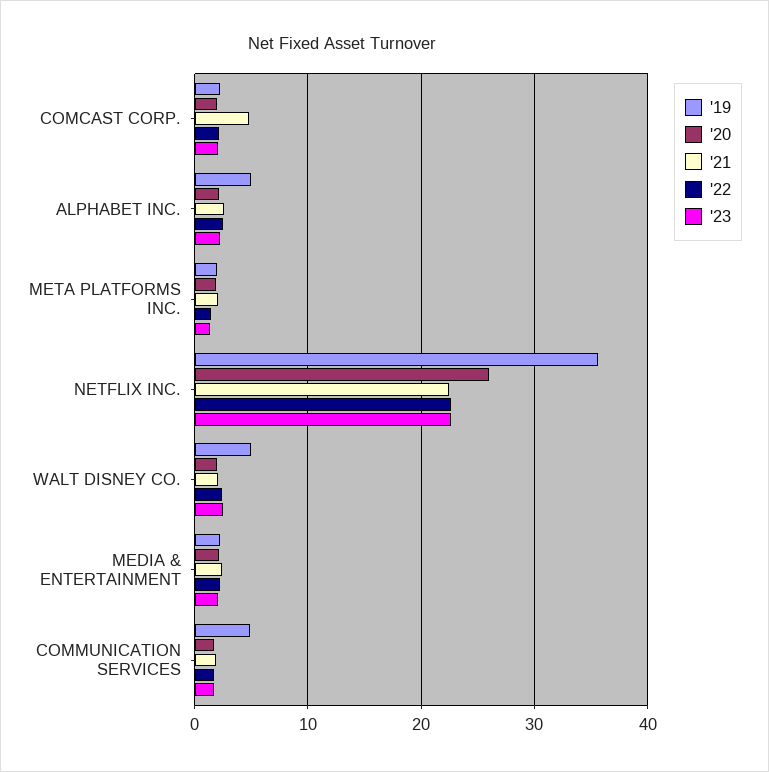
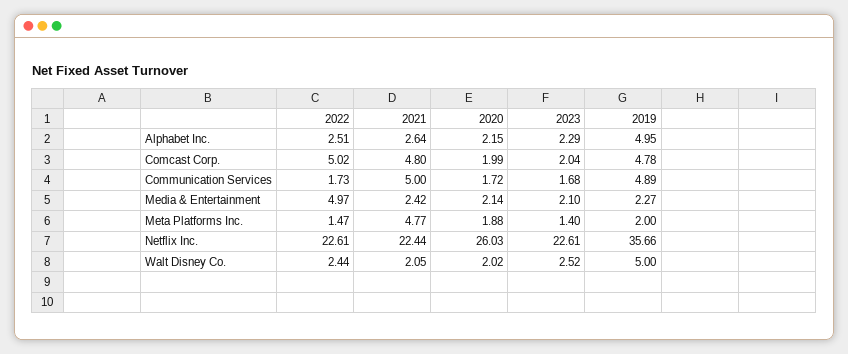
  {
    "'19": {
-     "COMCAST CORP.": 2,
+     "COMCAST CORP.": 4.78,
      "ALPHABET INC.": 4.95,
      "META PLATFORMS INC.": 2,
      "NETFLIX INC.": 35.66,
      "WALT DISNEY CO.": 5,
      "MEDIA & ENTERTAINMENT": 2.27,
      "COMMUNICATION SERVICES": 4.89
    },
    "'20": {
      "COMCAST CORP.": 1.99,
      "ALPHABET INC.": 2.15,
      "META PLATFORMS INC.": 1.88,
      "NETFLIX INC.": 26.03,
      "WALT DISNEY CO.": 2.02,
      "MEDIA & ENTERTAINMENT": 2.14,
      "COMMUNICATION SERVICES": 1.72
    },
    "'21": {
      "COMCAST CORP.": 4.8,
      "ALPHABET INC.": 2.64,
-     "META PLATFORMS INC.": 2,
+     "META PLATFORMS INC.": 4.77,
      "NETFLIX INC.": 22.44,
      "WALT DISNEY CO.": 2.05,
      "MEDIA & ENTERTAINMENT": 2.42,
-     "COMMUNICATION SERVICES": 2
+     "COMMUNICATION SERVICES": 5
    },
    "'22": {
-     "COMCAST CORP.": 2,
+     "COMCAST CORP.": 5.02,
      "ALPHABET INC.": 2.51,
      "META PLATFORMS INC.": 1.47,
      "NETFLIX INC.": 22.61,
      "WALT DISNEY CO.": 2.44,
-     "MEDIA & ENTERTAINMENT": 2,
+     "MEDIA & ENTERTAINMENT": 4.97,
      "COMMUNICATION SERVICES": 1.73
    },
    "'23": {
      "COMCAST CORP.": 2.04,
      "ALPHABET INC.": 2.29,
      "META PLATFORMS INC.": 1.4,
      "NETFLIX INC.": 22.61,
      "WALT DISNEY CO.": 2.52,
      "MEDIA & ENTERTAINMENT": 2.1,
      "COMMUNICATION SERVICES": 1.68
    }
  }

